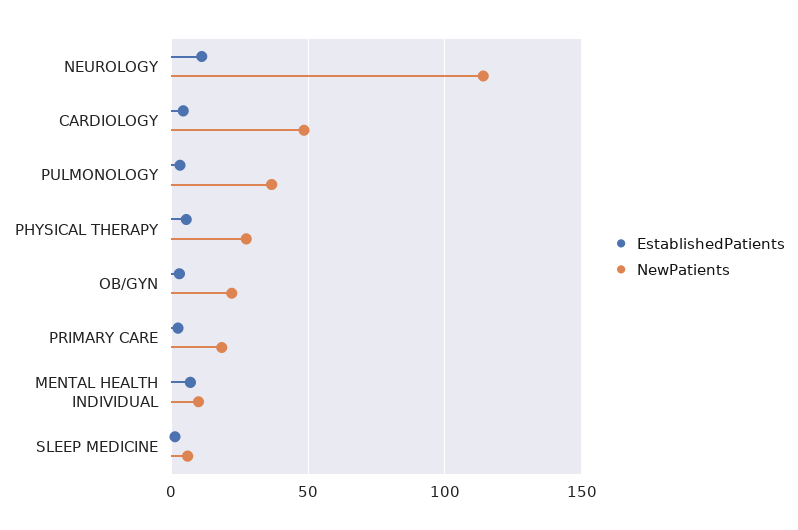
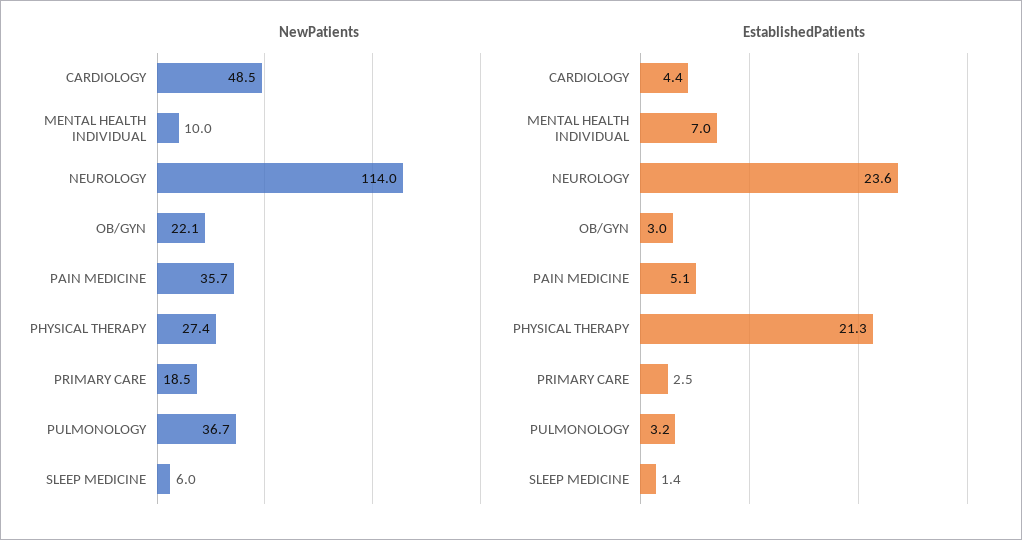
  {
    "EstablishedPatients": {
-     "NEUROLOGY": 10,
+     "NEUROLOGY": 23.6,
      "CARDIOLOGY": 4.4,
      "PULMONOLOGY": 3.2,
-     "PHYSICAL THERAPY": 5,
+     "PHYSICAL THERAPY": 21.3,
      "OB/GYN": 3,
      "PRIMARY CARE": 2.5,
      "MENTAL HEALTH INDIVIDUAL": 7,
-     "SLEEP MEDICINE": 1.4
+     "SLEEP MEDICINE": 1.4,
+     "PAIN MEDICINE": 5.1
    },
    "NewPatients": {
      "NEUROLOGY": 114,
      "CARDIOLOGY": 48.5,
      "PULMONOLOGY": 36.7,
      "PHYSICAL THERAPY": 27.4,
      "OB/GYN": 22.1,
      "PRIMARY CARE": 18.5,
      "MENTAL HEALTH INDIVIDUAL": 10,
-     "SLEEP MEDICINE": 6
+     "SLEEP MEDICINE": 6,
+     "PAIN MEDICINE": 35.7
    }
  }

